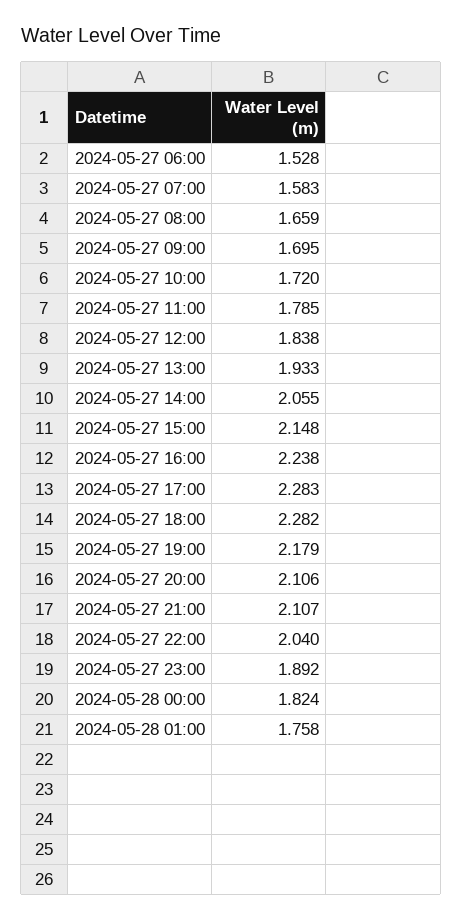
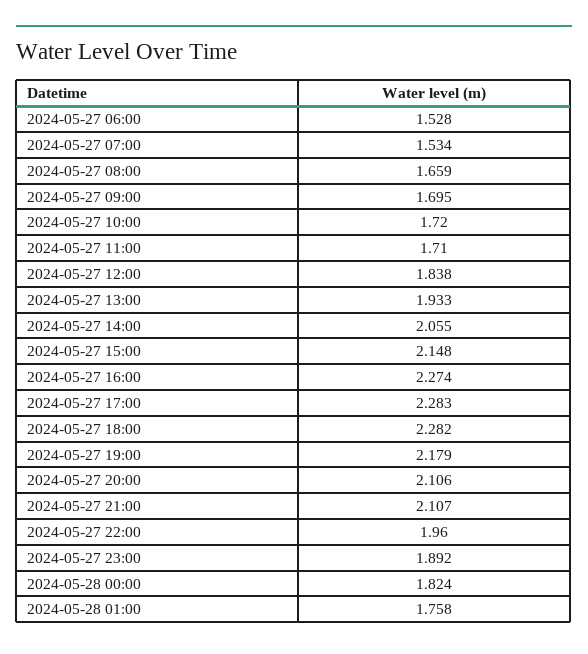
  {
    "2024-05-27 06:00": 1.528,
-   "2024-05-27 07:00": 1.583,
+   "2024-05-27 07:00": 1.534,
    "2024-05-27 08:00": 1.659,
    "2024-05-27 09:00": 1.695,
    "2024-05-27 10:00": 1.72,
-   "2024-05-27 11:00": 1.785,
+   "2024-05-27 11:00": 1.71,
    "2024-05-27 12:00": 1.838,
    "2024-05-27 13:00": 1.933,
    "2024-05-27 14:00": 2.055,
    "2024-05-27 15:00": 2.148,
-   "2024-05-27 16:00": 2.238,
+   "2024-05-27 16:00": 2.274,
    "2024-05-27 17:00": 2.283,
    "2024-05-27 18:00": 2.282,
    "2024-05-27 19:00": 2.179,
    "2024-05-27 20:00": 2.106,
    "2024-05-27 21:00": 2.107,
-   "2024-05-27 22:00": 2.04,
+   "2024-05-27 22:00": 1.96,
    "2024-05-27 23:00": 1.892,
    "2024-05-28 00:00": 1.824,
    "2024-05-28 01:00": 1.758
  }

